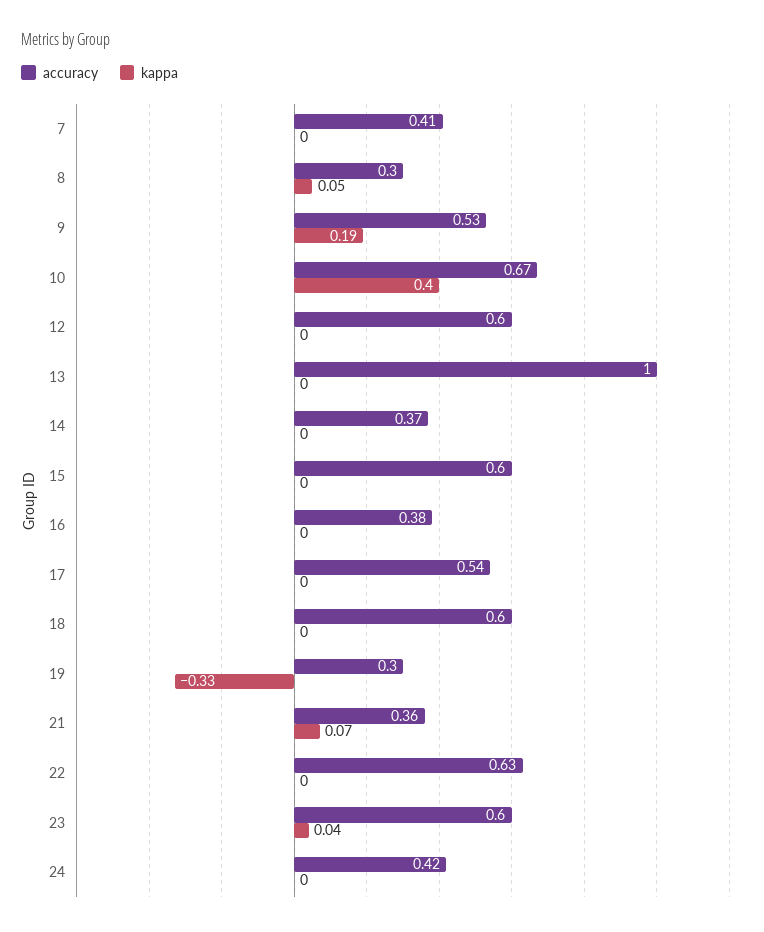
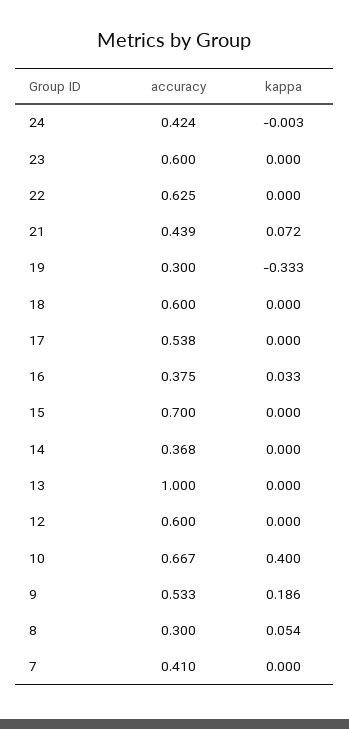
  {
    "accuracy": {
      "7": 0.41,
      "8": 0.3,
      "9": 0.533,
      "10": 0.667,
      "12": 0.6,
      "13": 1,
      "14": 0.368,
-     "15": 0.6,
+     "15": 0.7,
      "16": 0.375,
      "17": 0.538,
      "18": 0.6,
      "19": 0.3,
-     "21": 0.36,
+     "21": 0.439,
      "22": 0.625,
      "23": 0.6,
      "24": 0.424
    },
    "kappa": {
      "7": 0,
      "8": 0.054,
      "9": 0.186,
      "10": 0.4,
      "12": 0,
      "13": 0,
      "14": 0,
      "15": 0,
-     "16": 0,
+     "16": 0.033,
      "17": 0,
      "18": 0,
      "19": -0.333,
      "21": 0.072,
      "22": 0,
-     "23": 0.04,
+     "23": 0,
      "24": -0.003
    }
  }

